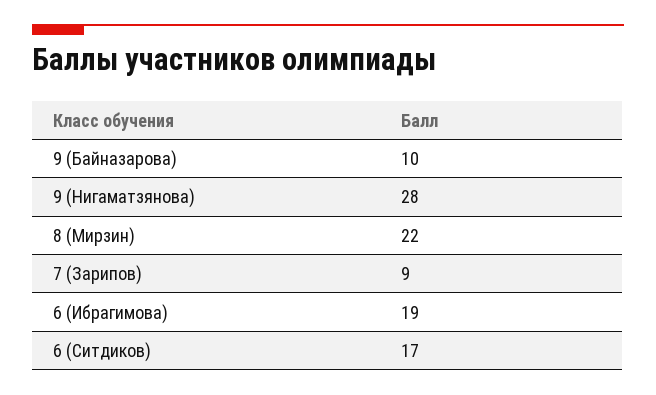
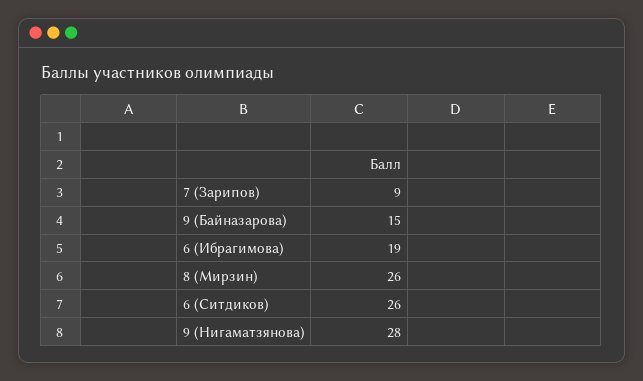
  {
-   "9 (Байназарова)": 10,
+   "9 (Байназарова)": 15,
    "9 (Нигаматзянова)": 28,
-   "8 (Мирзин)": 22,
+   "8 (Мирзин)": 26,
    "7 (Зарипов)": 9,
    "6 (Ибрагимова)": 19,
-   "6 (Ситдиков)": 17
+   "6 (Ситдиков)": 26
  }

